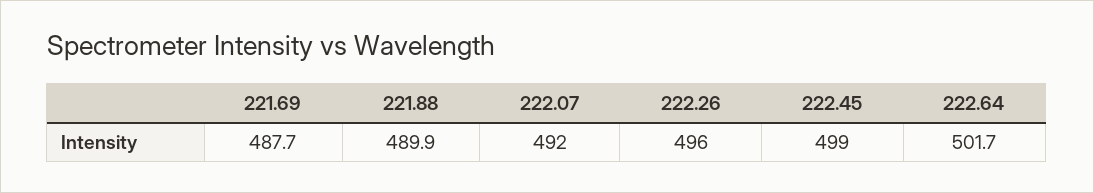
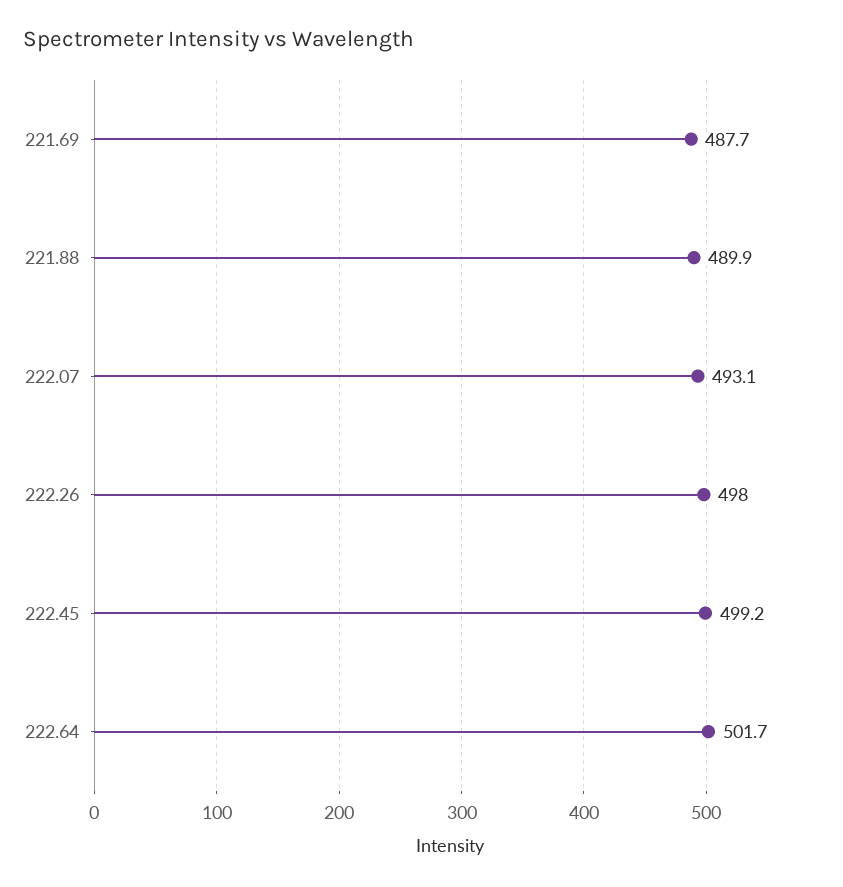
  {
    "221.69": 487.7,
    "221.88": 489.9,
-   "222.07": 492,
+   "222.07": 493.1,
-   "222.26": 496,
+   "222.26": 498,
-   "222.45": 499,
+   "222.45": 499.2,
    "222.64": 501.7
  }

